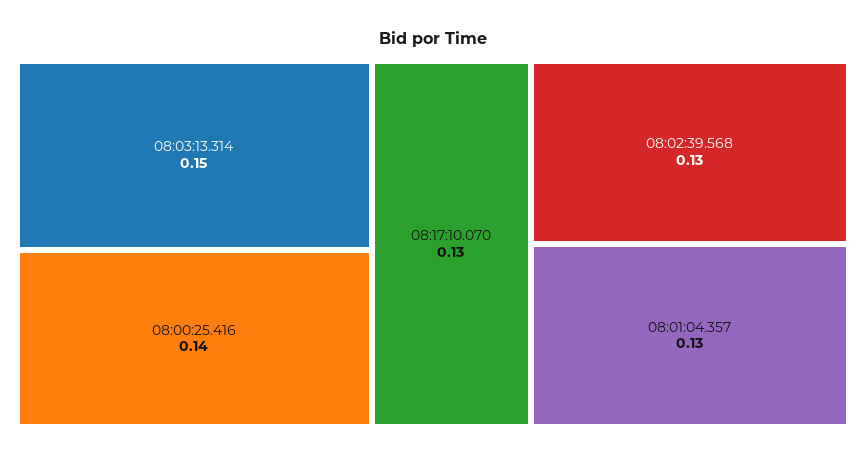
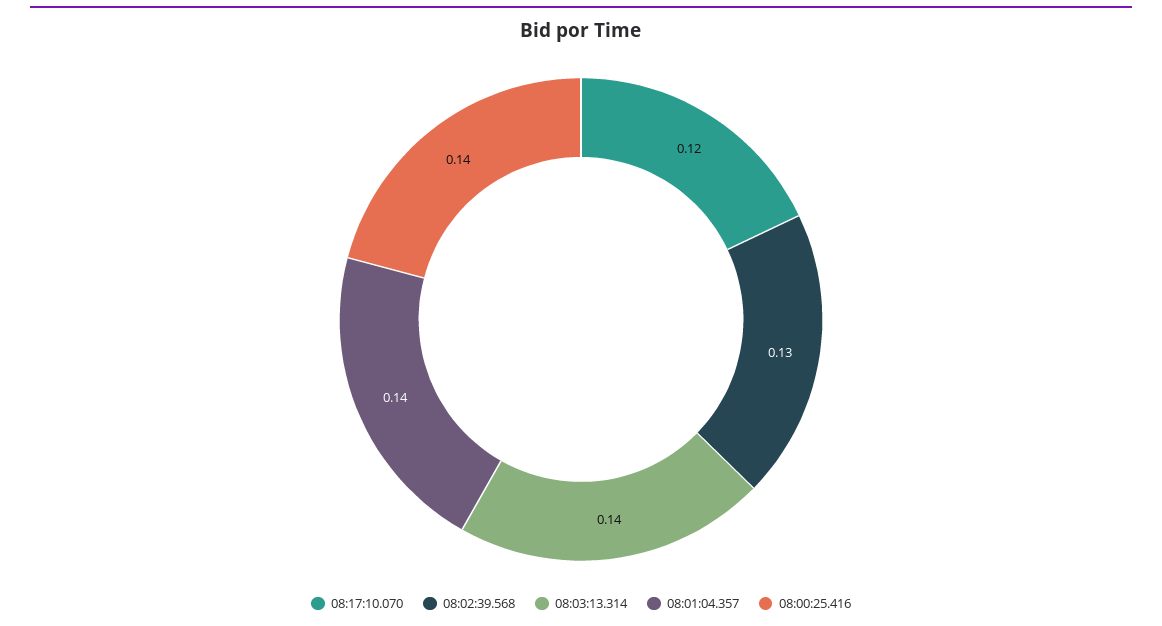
  {
-   "08:03:13.314": 0.15,
+   "08:03:13.314": 0.14,
    "08:00:25.416": 0.14,
-   "08:17:10.070": 0.13,
+   "08:17:10.070": 0.12,
    "08:02:39.568": 0.13,
-   "08:01:04.357": 0.13
+   "08:01:04.357": 0.14
  }

